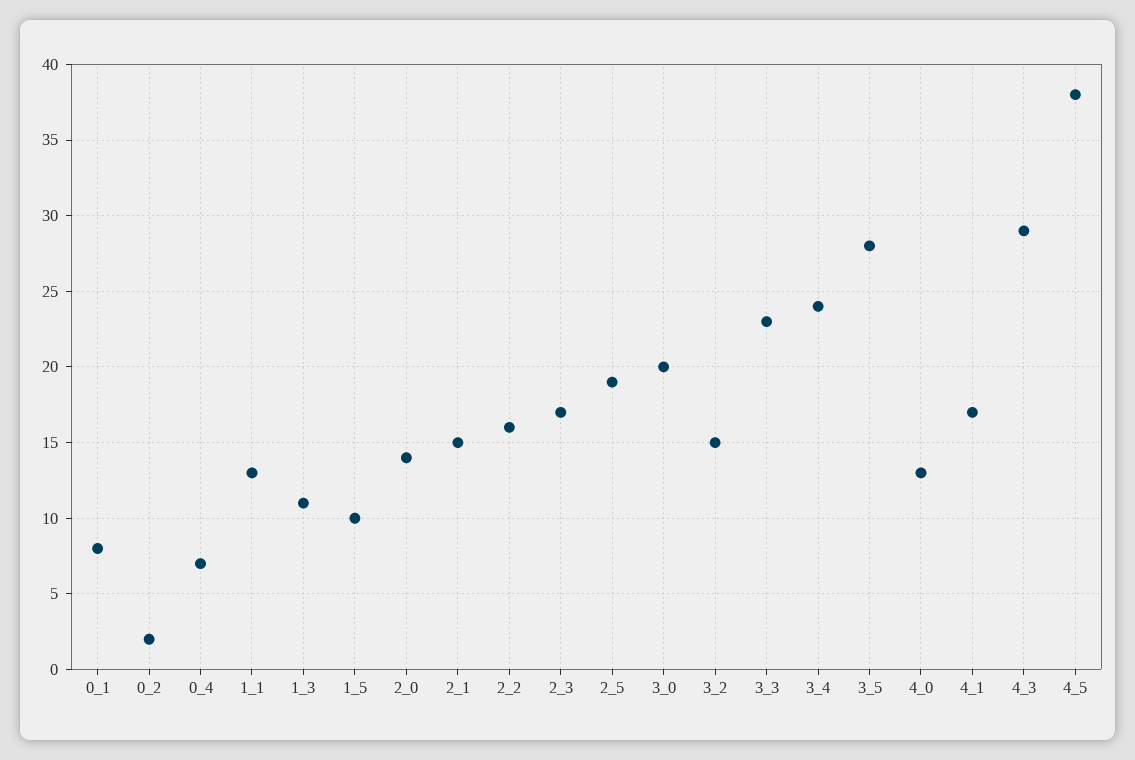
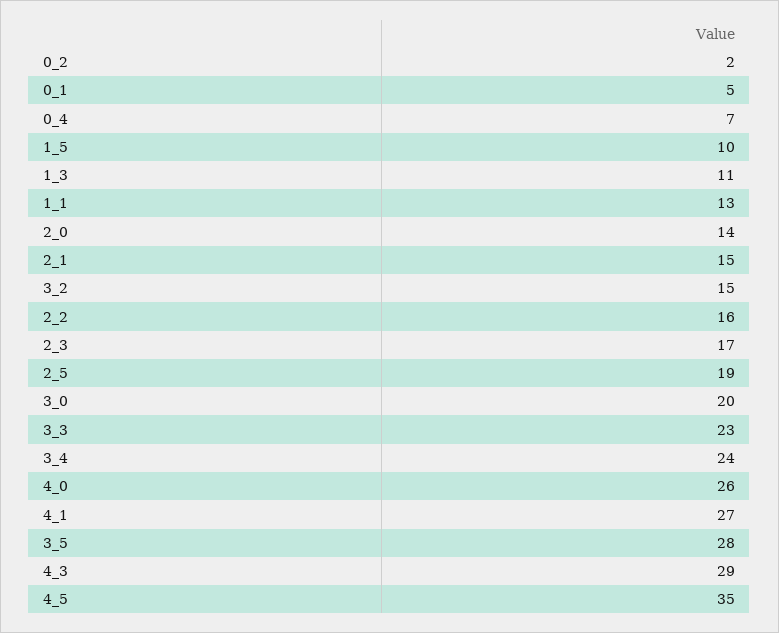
  {
-   "0_1": 8,
+   "0_1": 5,
    "0_2": 2,
    "0_4": 7,
    "1_1": 13,
    "1_3": 11,
    "1_5": 10,
    "2_0": 14,
    "2_1": 15,
    "2_2": 16,
    "2_3": 17,
    "2_5": 19,
    "3_0": 20,
    "3_2": 15,
    "3_3": 23,
    "3_4": 24,
    "3_5": 28,
-   "4_0": 13,
+   "4_0": 26,
-   "4_1": 17,
+   "4_1": 27,
    "4_3": 29,
-   "4_5": 38
+   "4_5": 35
  }

